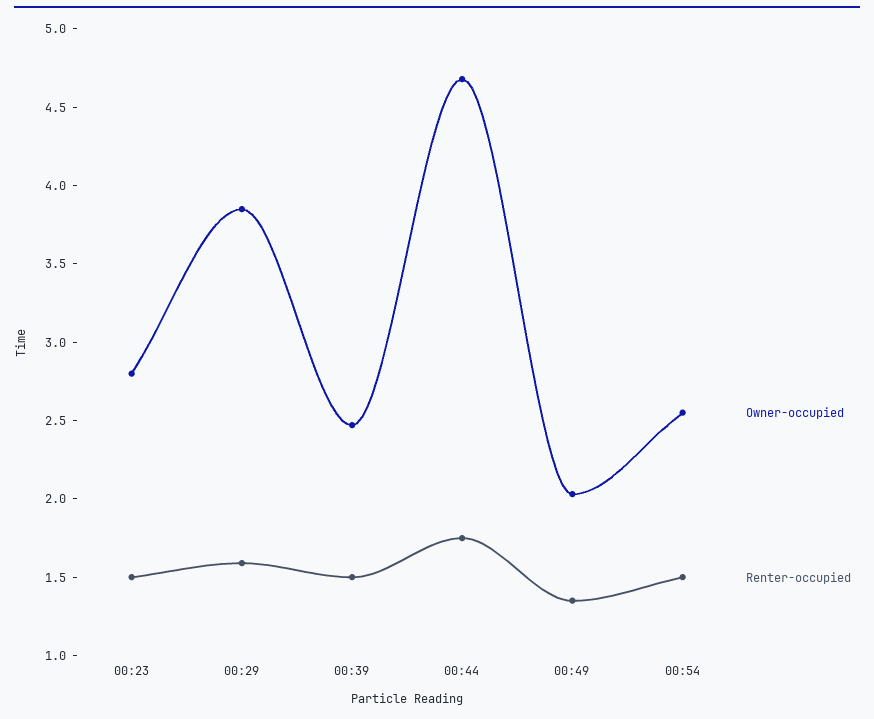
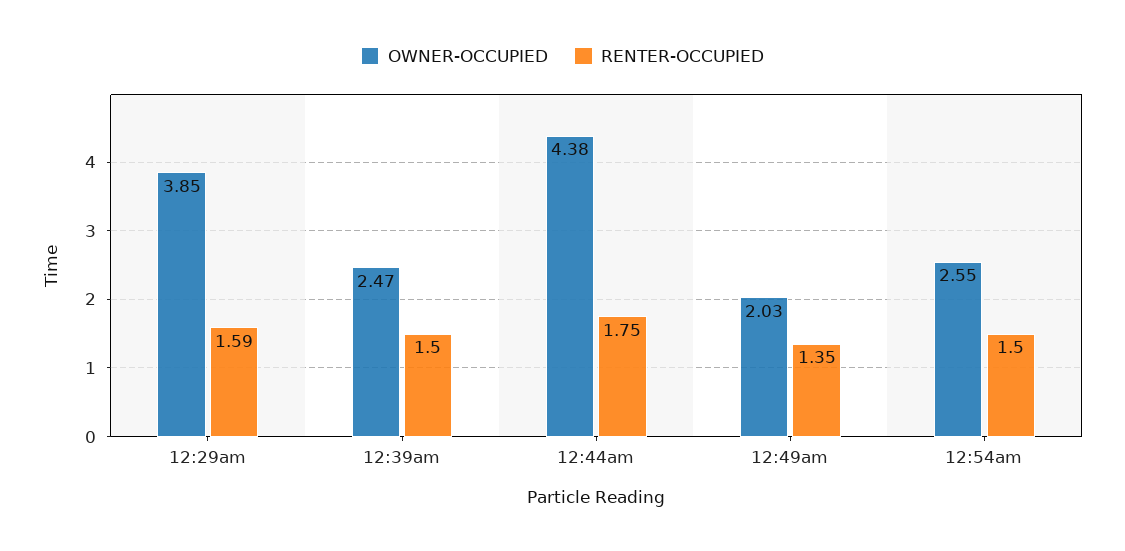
  {
    "Owner-occupied": {
-     "00:23": 2.8,
      "00:29": 3.85,
      "00:39": 2.47,
-     "00:44": 4.7,
+     "00:44": 4.38,
      "00:49": 2.03,
      "00:54": 2.55
    },
    "Renter-occupied": {
-     "00:23": 1.5,
      "00:29": 1.59,
      "00:39": 1.5,
      "00:44": 1.75,
      "00:49": 1.35,
      "00:54": 1.5
    }
  }

